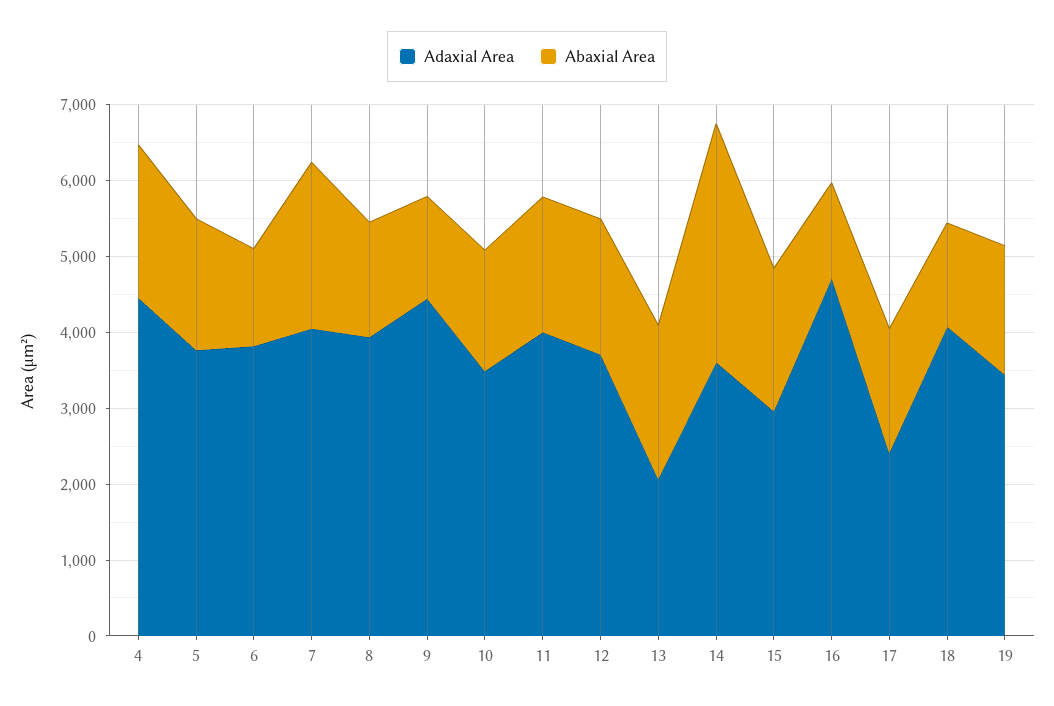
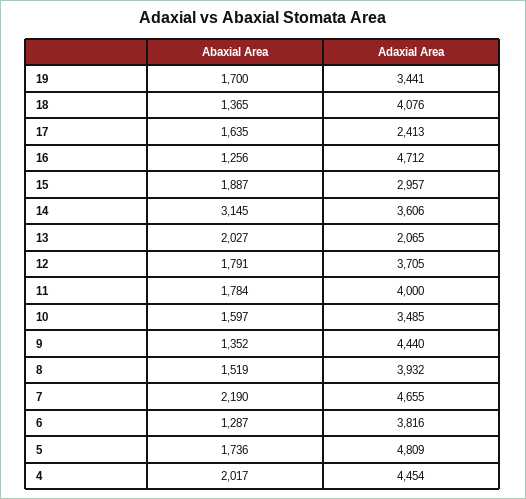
  {
    "Adaxial Area": {
      "4": 4454,
-     "5": 3800,
+     "5": 4809,
      "6": 3816,
-     "7": 4000,
+     "7": 4655,
      "8": 3932,
      "9": 4440,
      "10": 3485,
      "11": 4000,
      "12": 3705,
      "13": 2065,
      "14": 3606,
      "15": 2957,
      "16": 4712,
      "17": 2413,
      "18": 4076,
      "19": 3441
    },
    "Abaxial Area": {
      "4": 2017,
      "5": 1736,
      "6": 1287,
      "7": 2190,
      "8": 1519,
      "9": 1352,
      "10": 1597,
      "11": 1784,
      "12": 1791,
      "13": 2027,
      "14": 3145,
      "15": 1887,
      "16": 1256,
      "17": 1635,
      "18": 1365,
      "19": 1700
    }
  }

